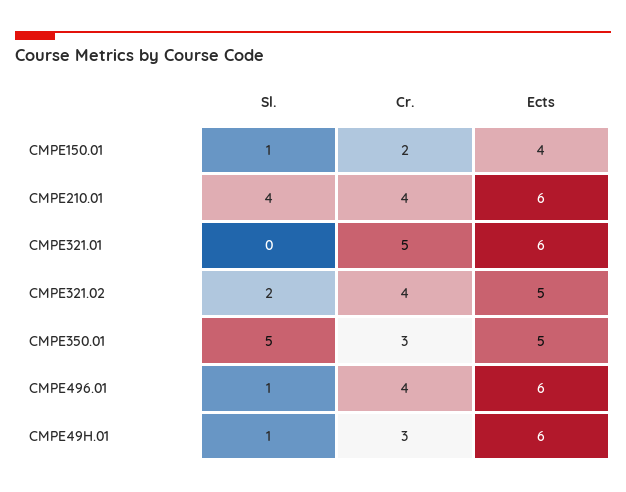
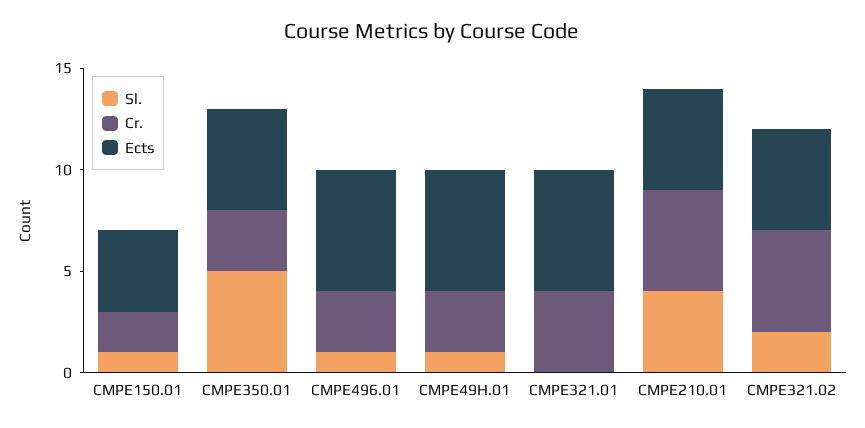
  {
    "Sl.": {
      "CMPE150.01": 1,
      "CMPE210.01": 4,
      "CMPE321.01": 0,
      "CMPE321.02": 2,
      "CMPE350.01": 5,
      "CMPE496.01": 1,
      "CMPE49H.01": 1
    },
    "Cr.": {
      "CMPE150.01": 2,
-     "CMPE210.01": 4,
+     "CMPE210.01": 5,
-     "CMPE321.01": 5,
+     "CMPE321.01": 4,
-     "CMPE321.02": 4,
+     "CMPE321.02": 5,
      "CMPE350.01": 3,
-     "CMPE496.01": 4,
+     "CMPE496.01": 3,
      "CMPE49H.01": 3
    },
    "Ects": {
      "CMPE150.01": 4,
-     "CMPE210.01": 6,
+     "CMPE210.01": 5,
      "CMPE321.01": 6,
      "CMPE321.02": 5,
      "CMPE350.01": 5,
      "CMPE496.01": 6,
      "CMPE49H.01": 6
    }
  }

